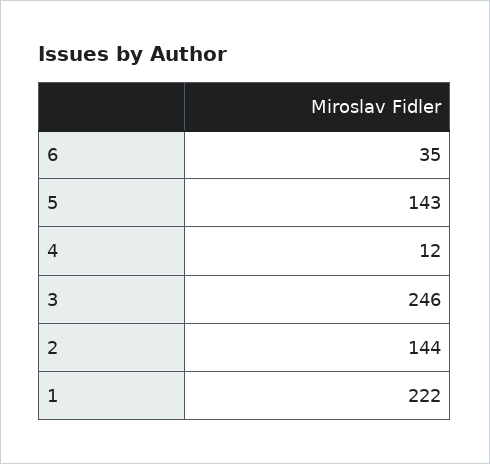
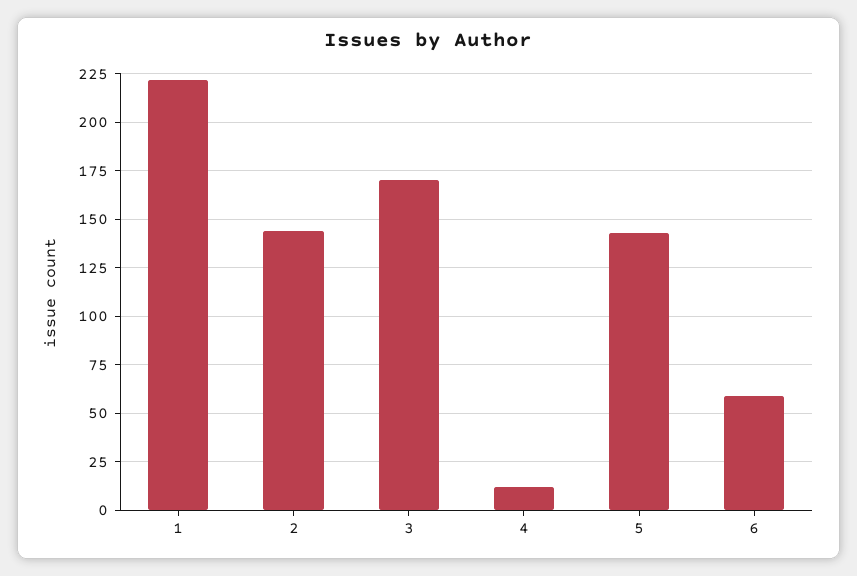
  {
-   "6": 35,
+   "6": 60,
    "5": 143,
    "4": 12,
-   "3": 246,
+   "3": 170,
    "2": 144,
    "1": 222
  }

